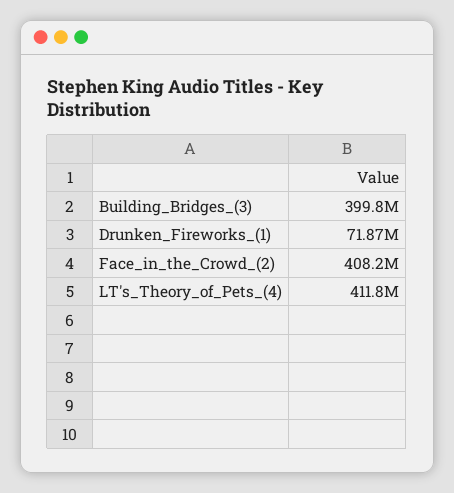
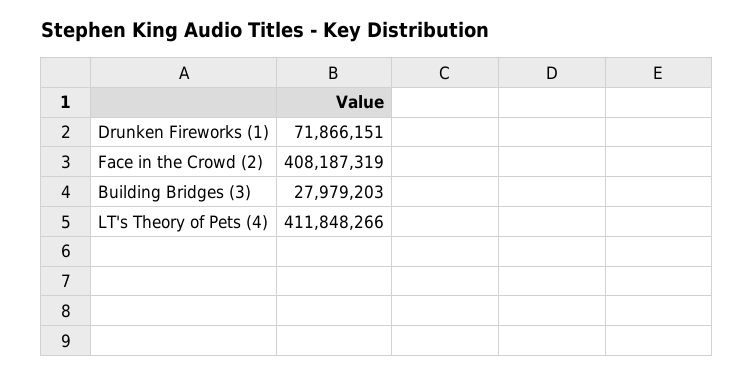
  {
-   "Building_Bridges_(3)": 399800000,
+   "Building_Bridges_(3)": 27979203,
    "Drunken_Fireworks_(1)": 71866151,
    "Face_in_the_Crowd_(2)": 408187319,
    "LT's_Theory_of_Pets_(4)": 411848266
  }

